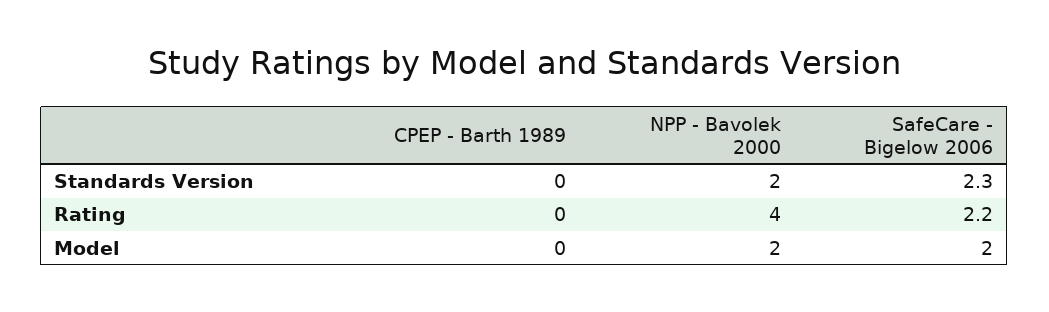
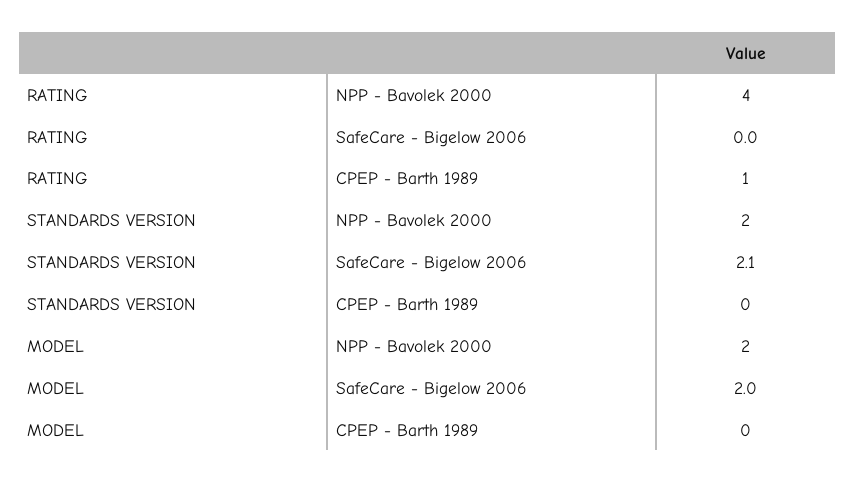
  {
    "CPEP - Barth 1989": {
      "Standards Version": 0,
-     "Rating": 0,
+     "Rating": 1,
      "Model": 0
    },
    "NPP - Bavolek 2000": {
      "Standards Version": 2,
      "Rating": 4,
      "Model": 2
    },
    "SafeCare - Bigelow 2006": {
-     "Standards Version": 2.3,
+     "Standards Version": 2.1,
-     "Rating": 2.2,
+     "Rating": 0,
      "Model": 2
    }
  }

